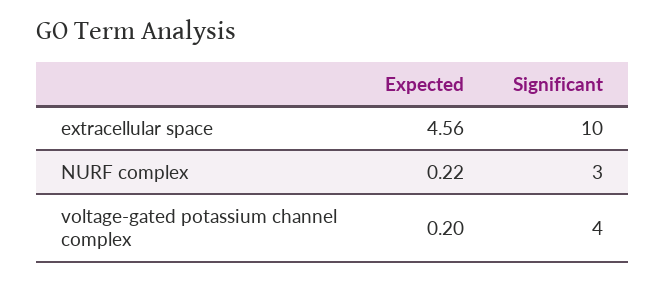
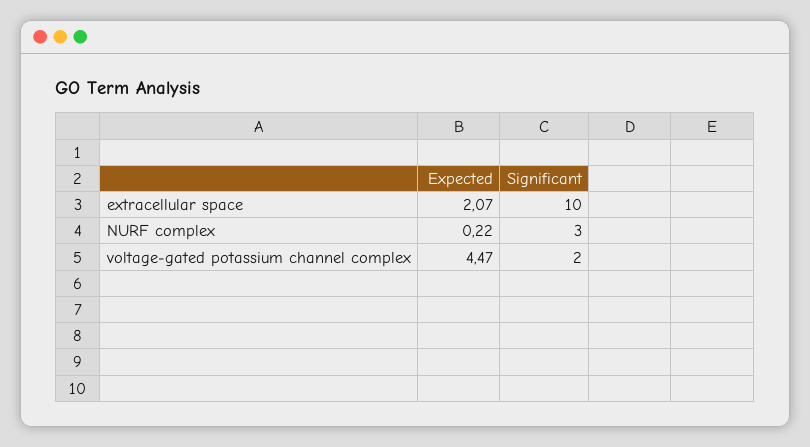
  {
    "Expected": {
-     "extracellular space": 4.56,
+     "extracellular space": 2.07,
      "NURF complex": 0.22,
-     "voltage-gated potassium channel complex": 0.2
+     "voltage-gated potassium channel complex": 4.47
    },
    "Significant": {
      "extracellular space": 10,
      "NURF complex": 3,
-     "voltage-gated potassium channel complex": 4
+     "voltage-gated potassium channel complex": 2
    }
  }

